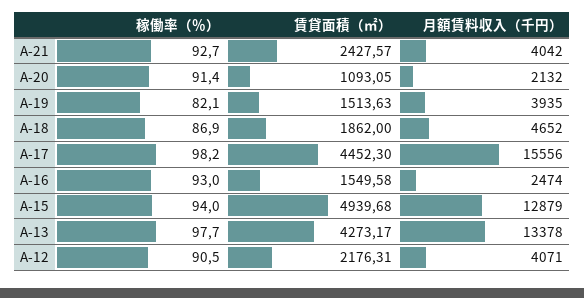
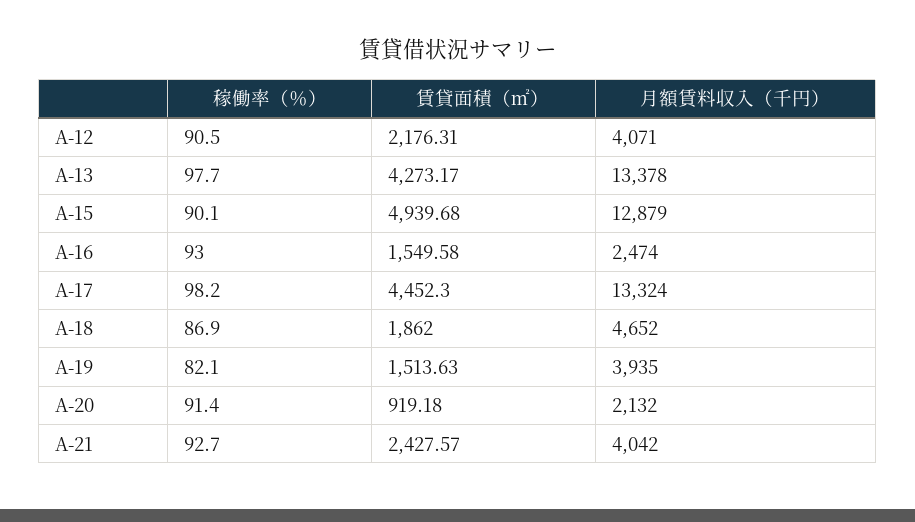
  {
    "稼働率（％）": {
      "A-21": 92.7,
      "A-20": 91.4,
      "A-19": 82.1,
      "A-18": 86.9,
      "A-17": 98.2,
      "A-16": 93,
-     "A-15": 94,
+     "A-15": 90.1,
      "A-13": 97.7,
      "A-12": 90.5
    },
    "賃貸面積（㎡）": {
      "A-21": 2427.57,
-     "A-20": 1093.05,
+     "A-20": 919.18,
      "A-19": 1513.63,
      "A-18": 1862,
      "A-17": 4452.3,
      "A-16": 1549.58,
      "A-15": 4939.68,
      "A-13": 4273.17,
      "A-12": 2176.31
    },
    "月額賃料収入（千円）": {
      "A-21": 4042,
      "A-20": 2132,
      "A-19": 3935,
      "A-18": 4652,
-     "A-17": 15556,
+     "A-17": 13324,
      "A-16": 2474,
      "A-15": 12879,
      "A-13": 13378,
      "A-12": 4071
    }
  }

